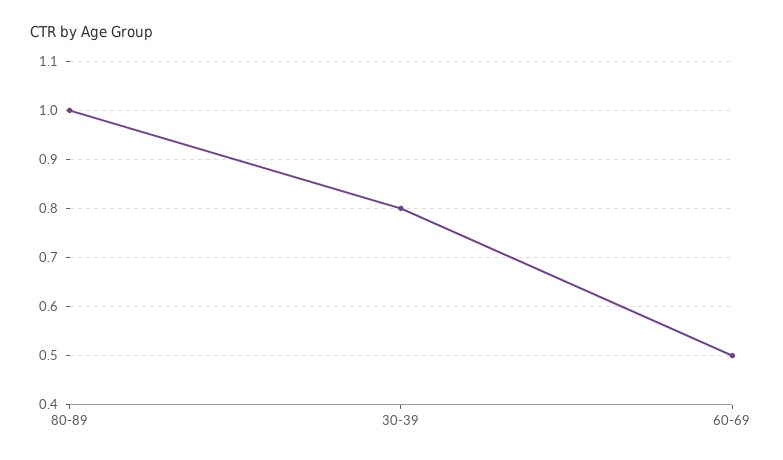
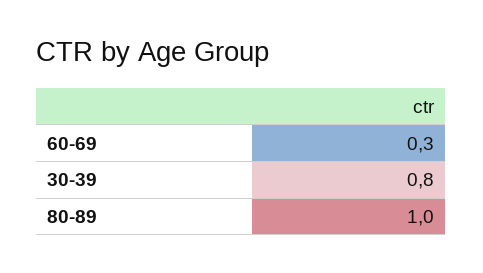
  {
    "80-89": 1,
    "30-39": 0.8,
-   "60-69": 0.5
+   "60-69": 0.3
  }

